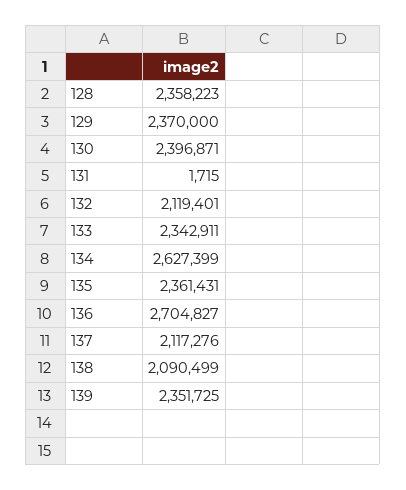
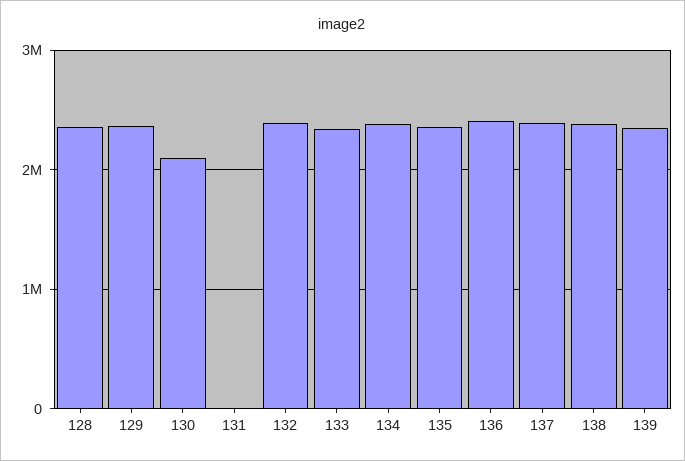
  {
    "128": 2358223,
    "129": 2370000,
-   "130": 2396871,
+   "130": 2100000,
    "131": 1715,
-   "132": 2119401,
+   "132": 2400000,
    "133": 2342911,
-   "134": 2627399,
+   "134": 2400000,
    "135": 2361431,
-   "136": 2704827,
+   "136": 2400000,
-   "137": 2117276,
+   "137": 2400000,
-   "138": 2090499,
+   "138": 2400000,
    "139": 2351725
  }

